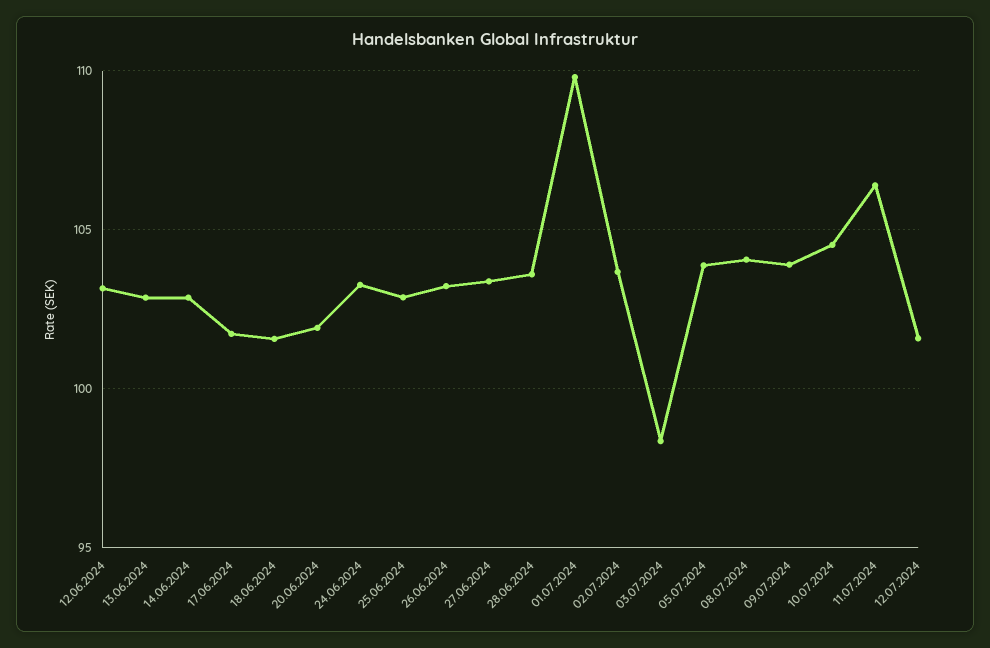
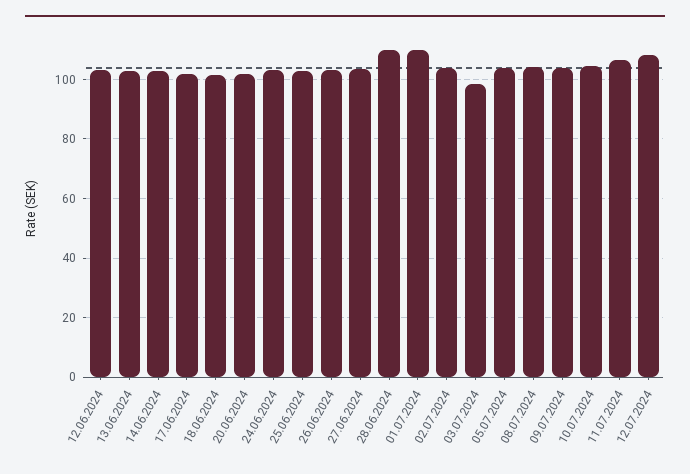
  {
    "12.06.2024": 103,
    "13.06.2024": 103,
    "14.06.2024": 103,
    "17.06.2024": 101.5,
    "18.06.2024": 101.5,
    "20.06.2024": 102,
    "24.06.2024": 103.5,
    "25.06.2024": 103,
    "26.06.2024": 103,
    "27.06.2024": 103.5,
-   "28.06.2024": 103.5,
+   "28.06.2024": 110,
    "01.07.2024": 110,
    "02.07.2024": 103.5,
    "03.07.2024": 98.5,
    "05.07.2024": 104,
    "08.07.2024": 104,
    "09.07.2024": 104,
    "10.07.2024": 104.5,
    "11.07.2024": 106.5,
-   "12.07.2024": 101.5
+   "12.07.2024": 107.5
  }

